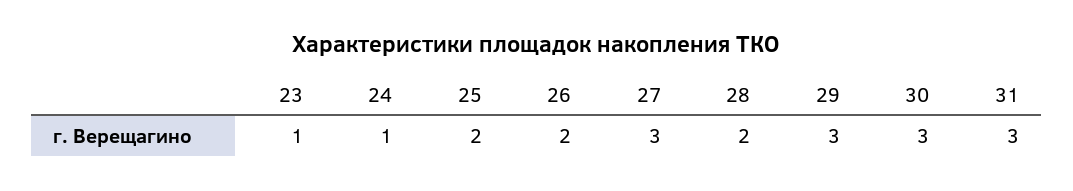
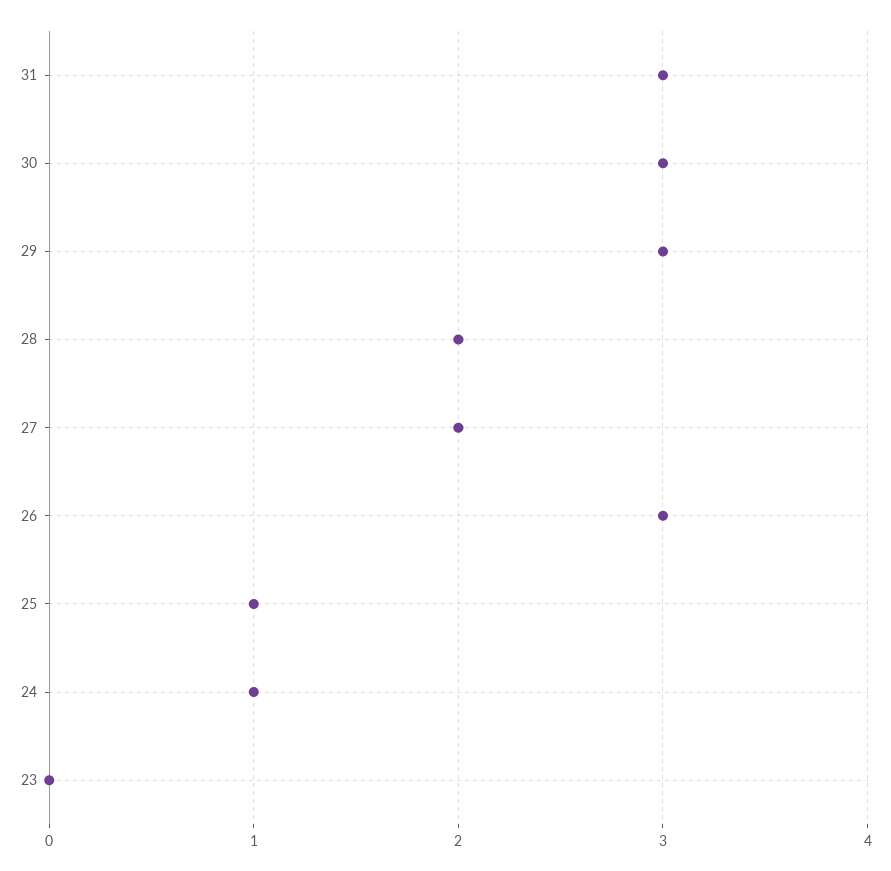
  {
-   "23": 1,
+   "23": 0,
    "24": 1,
-   "25": 2,
+   "25": 1,
-   "26": 2,
+   "26": 3,
-   "27": 3,
+   "27": 2,
    "28": 2,
    "29": 3,
    "30": 3,
    "31": 3
  }

